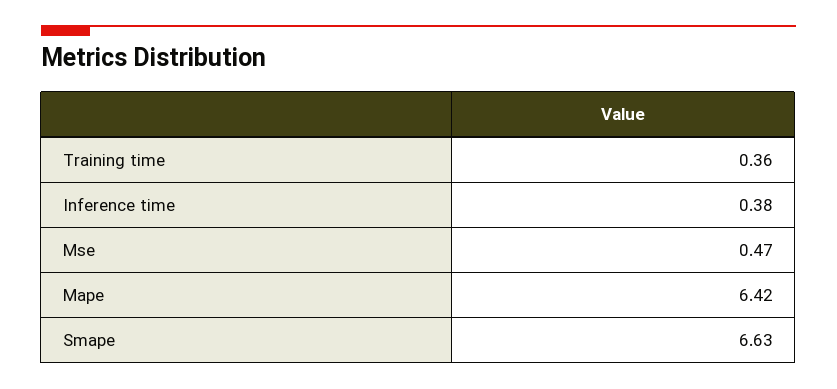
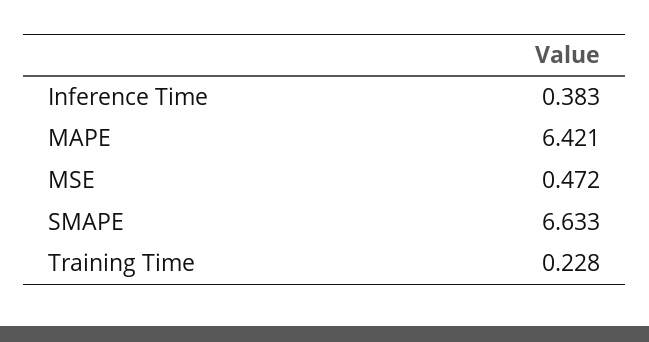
  {
-   "Training time": 0.36,
+   "Training time": 0.228,
    "Inference time": 0.383,
    "Mse": 0.472,
    "Mape": 6.421,
    "Smape": 6.633
  }

